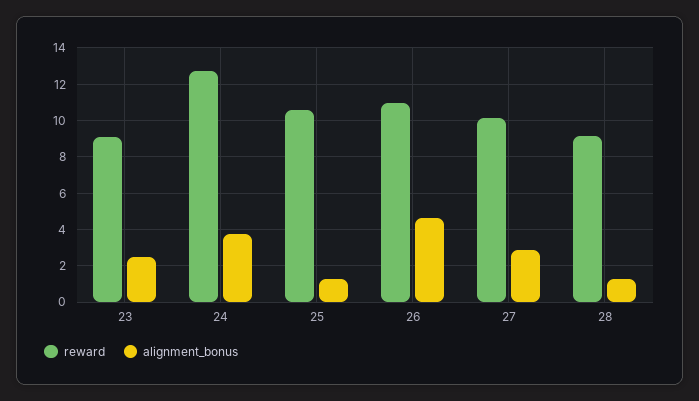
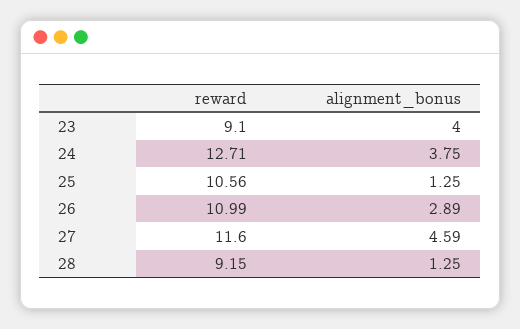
  {
    "reward": {
      "23": 9.1,
      "24": 12.71,
      "25": 10.56,
      "26": 10.99,
-     "27": 10,
+     "27": 11.6,
      "28": 9.15
    },
    "alignment_bonus": {
-     "23": 2.5,
+     "23": 4,
      "24": 3.75,
      "25": 1.25,
-     "26": 4.5,
+     "26": 2.89,
-     "27": 3,
+     "27": 4.59,
      "28": 1.25
    }
  }

